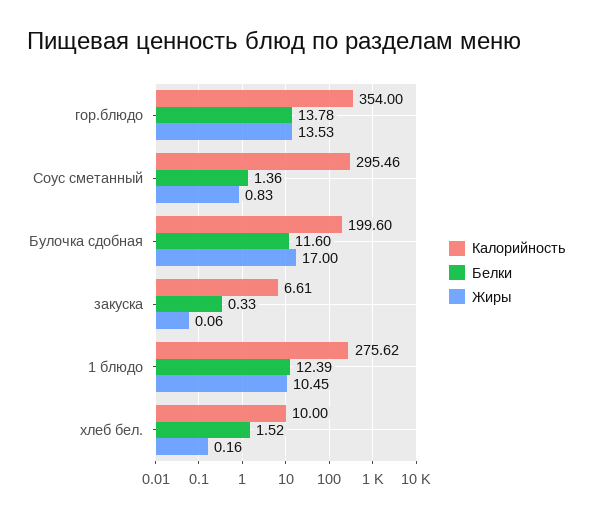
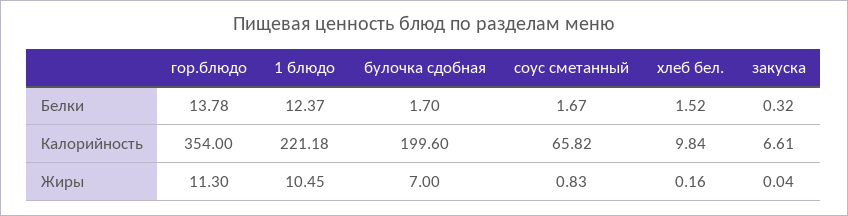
  {
    "Калорийность": {
      "гор.блюдо": 354,
-     "Соус сметанный": 295.46,
+     "Соус сметанный": 65.82,
      "Булочка сдобная": 199.6,
      "закуска": 6.61,
-     "1 блюдо": 275.62,
+     "1 блюдо": 221.18,
-     "хлеб бел.": 10
+     "хлеб бел.": 9.84
    },
    "Белки": {
      "гор.блюдо": 13.78,
-     "Соус сметанный": 1.36,
+     "Соус сметанный": 1.67,
-     "Булочка сдобная": 11.6,
+     "Булочка сдобная": 1.7,
-     "закуска": 0.33,
+     "закуска": 0.32,
-     "1 блюдо": 12.39,
+     "1 блюдо": 12.37,
      "хлеб бел.": 1.52
    },
    "Жиры": {
-     "гор.блюдо": 13.53,
+     "гор.блюдо": 11.3,
      "Соус сметанный": 0.83,
-     "Булочка сдобная": 17,
+     "Булочка сдобная": 7,
-     "закуска": 0.06,
+     "закуска": 0.04,
      "1 блюдо": 10.45,
      "хлеб бел.": 0.16
    }
  }

